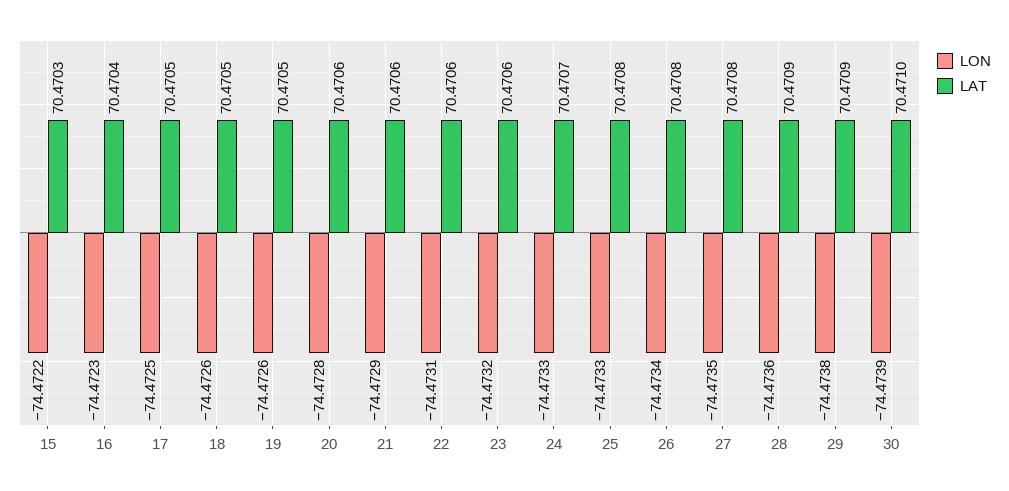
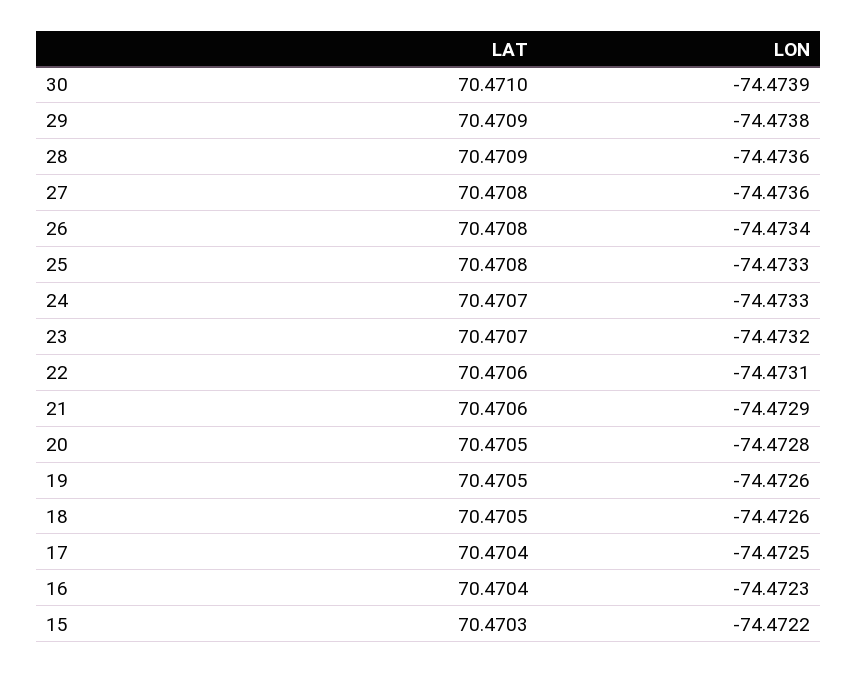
  {
    "LON": {
      "15": -74.4722,
      "16": -74.4723,
      "17": -74.4725,
      "18": -74.4726,
      "19": -74.4726,
      "20": -74.4728,
      "21": -74.4729,
      "22": -74.4731,
      "23": -74.4732,
      "24": -74.4733,
      "25": -74.4733,
      "26": -74.4734,
-     "27": -74.4735,
+     "27": -74.4736,
      "28": -74.4736,
      "29": -74.4738,
      "30": -74.4739
    },
    "LAT": {
      "15": 70.4703,
      "16": 70.4704,
-     "17": 70.4705,
+     "17": 70.4704,
      "18": 70.4705,
      "19": 70.4705,
-     "20": 70.4706,
+     "20": 70.4705,
      "21": 70.4706,
      "22": 70.4706,
-     "23": 70.4706,
+     "23": 70.4707,
      "24": 70.4707,
      "25": 70.4708,
      "26": 70.4708,
      "27": 70.4708,
      "28": 70.4709,
      "29": 70.4709,
      "30": 70.471
    }
  }

